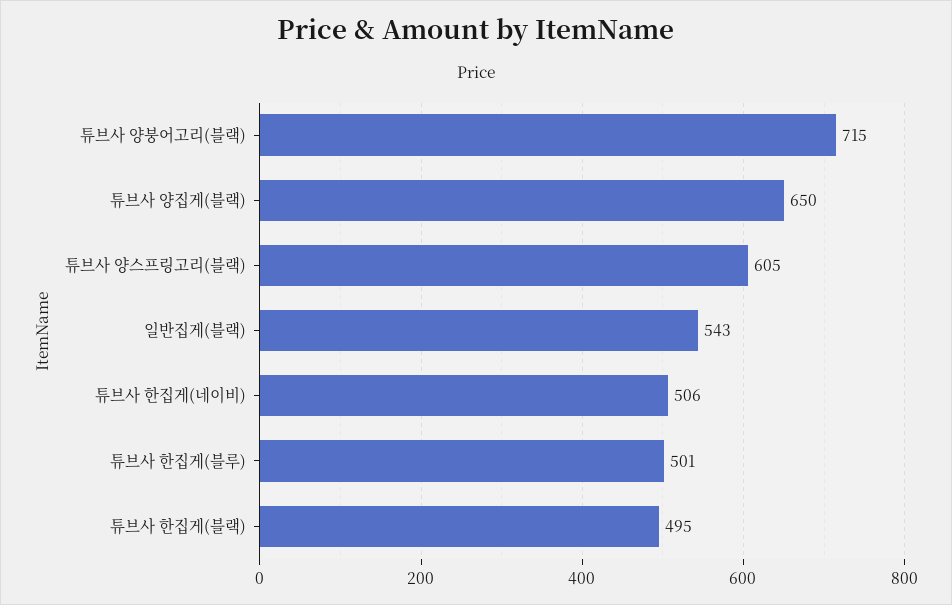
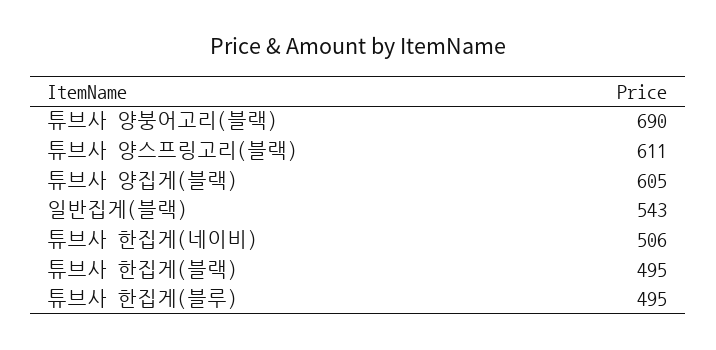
  {
-   "튜브사 양붕어고리(블랙)": 715,
+   "튜브사 양붕어고리(블랙)": 690,
-   "튜브사 양집게(블랙)": 650,
+   "튜브사 양집게(블랙)": 605,
-   "튜브사 양스프링고리(블랙)": 605,
+   "튜브사 양스프링고리(블랙)": 611,
    "일반집게(블랙)": 543,
    "튜브사 한집게(네이비)": 506,
-   "튜브사 한집게(블루)": 501,
+   "튜브사 한집게(블루)": 495,
    "튜브사 한집게(블랙)": 495
  }

